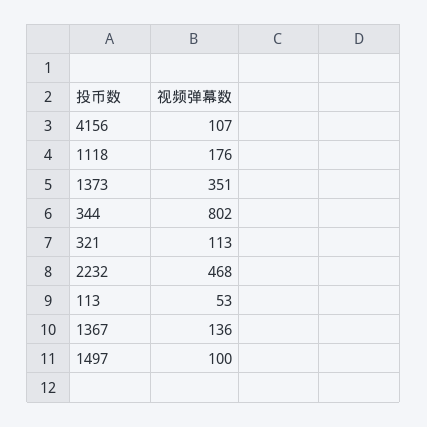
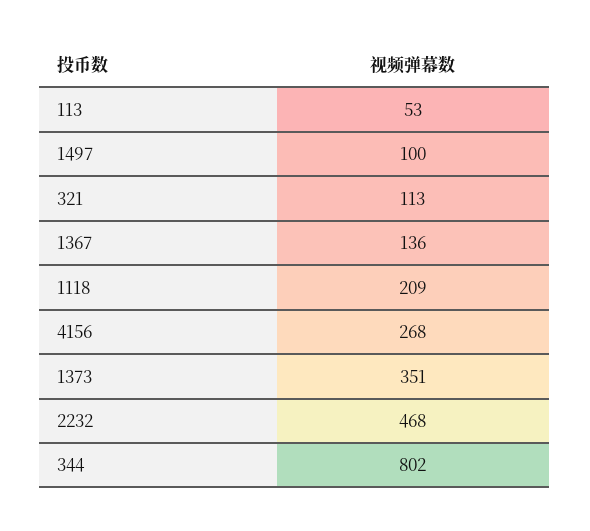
  {
-   "4156": 107,
+   "4156": 268,
-   "1118": 176,
+   "1118": 209,
    "1373": 351,
    "344": 802,
    "321": 113,
    "2232": 468,
    "113": 53,
    "1367": 136,
    "1497": 100
  }

